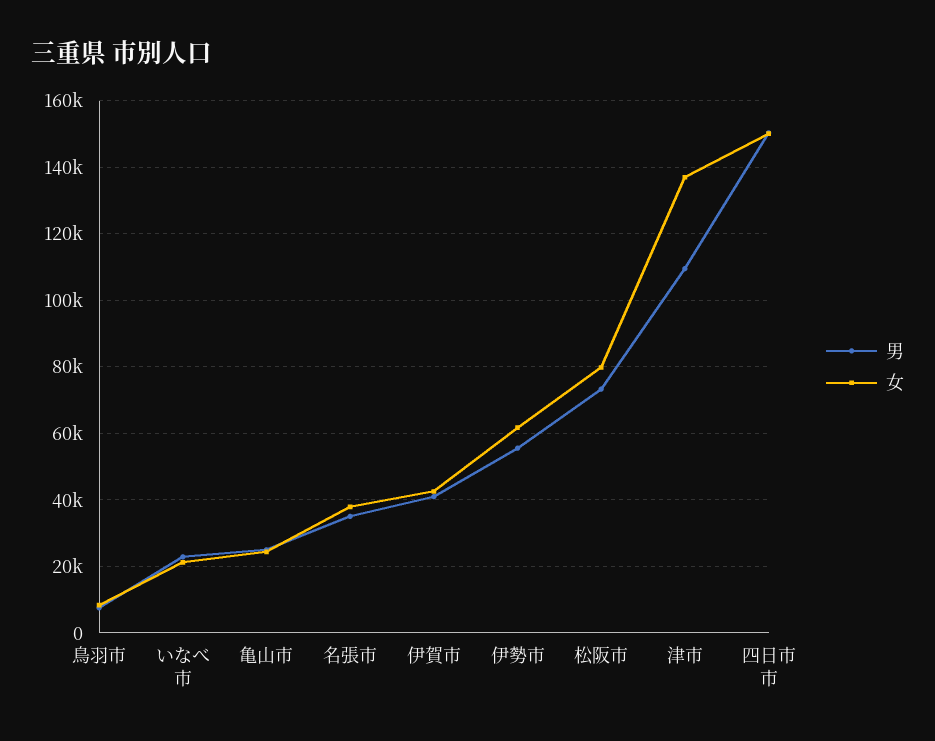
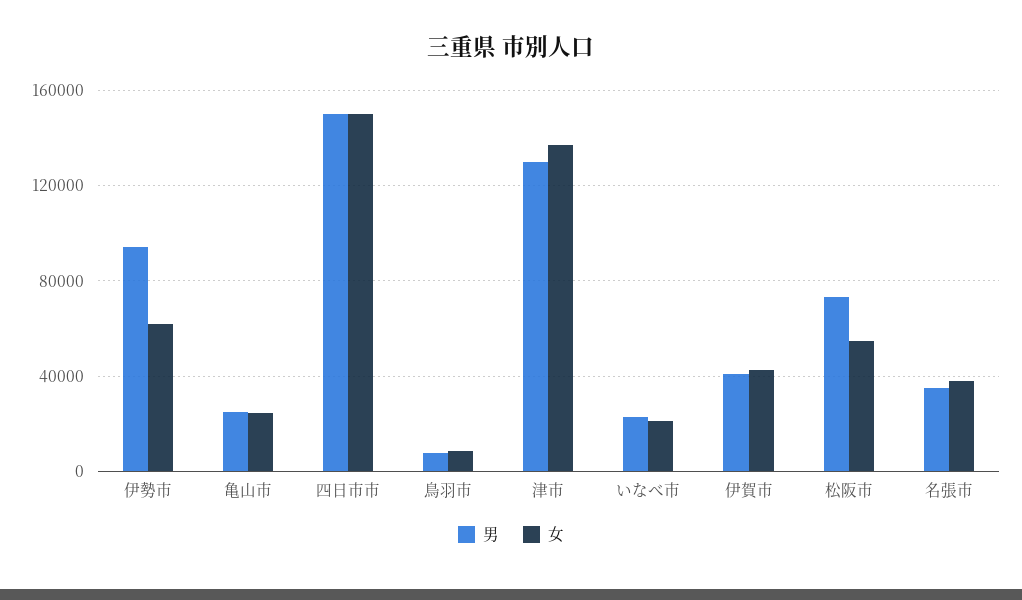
  {
    "男": {
      "鳥羽市": 8000,
      "いなべ市": 22000,
      "亀山市": 24000,
      "名張市": 36000,
      "伊賀市": 40000,
-     "伊勢市": 56000,
+     "伊勢市": 95000,
      "松阪市": 74000,
-     "津市": 110000,
+     "津市": 130000,
      "四日市市": 150000
    },
    "女": {
      "鳥羽市": 8000,
      "いなべ市": 22000,
      "亀山市": 24000,
      "名張市": 38000,
      "伊賀市": 42000,
      "伊勢市": 62000,
-     "松阪市": 80000,
+     "松阪市": 55000,
      "津市": 136000,
      "四日市市": 150000
    }
  }

